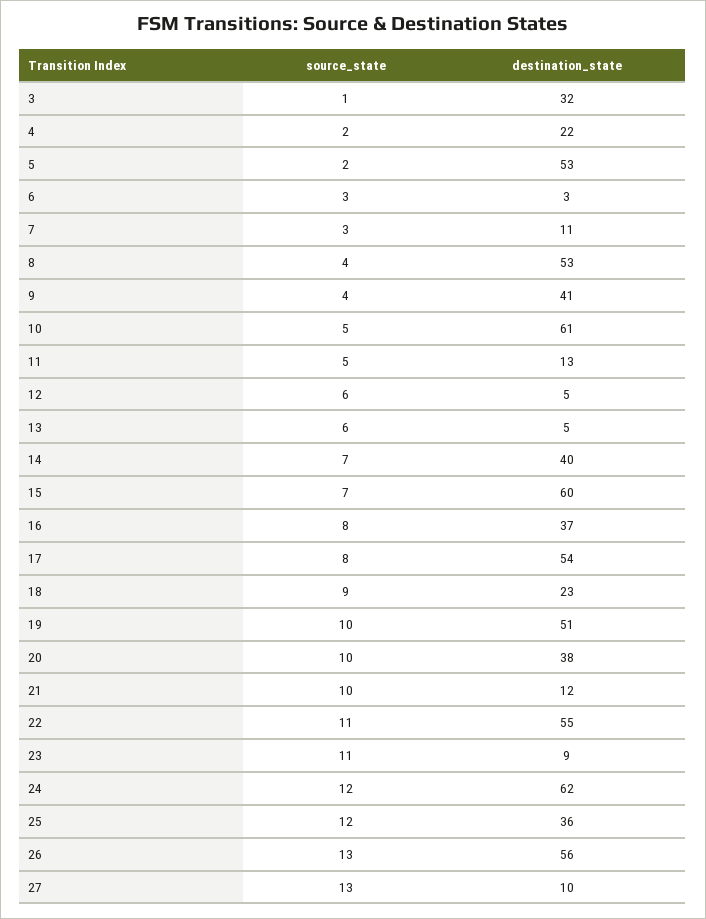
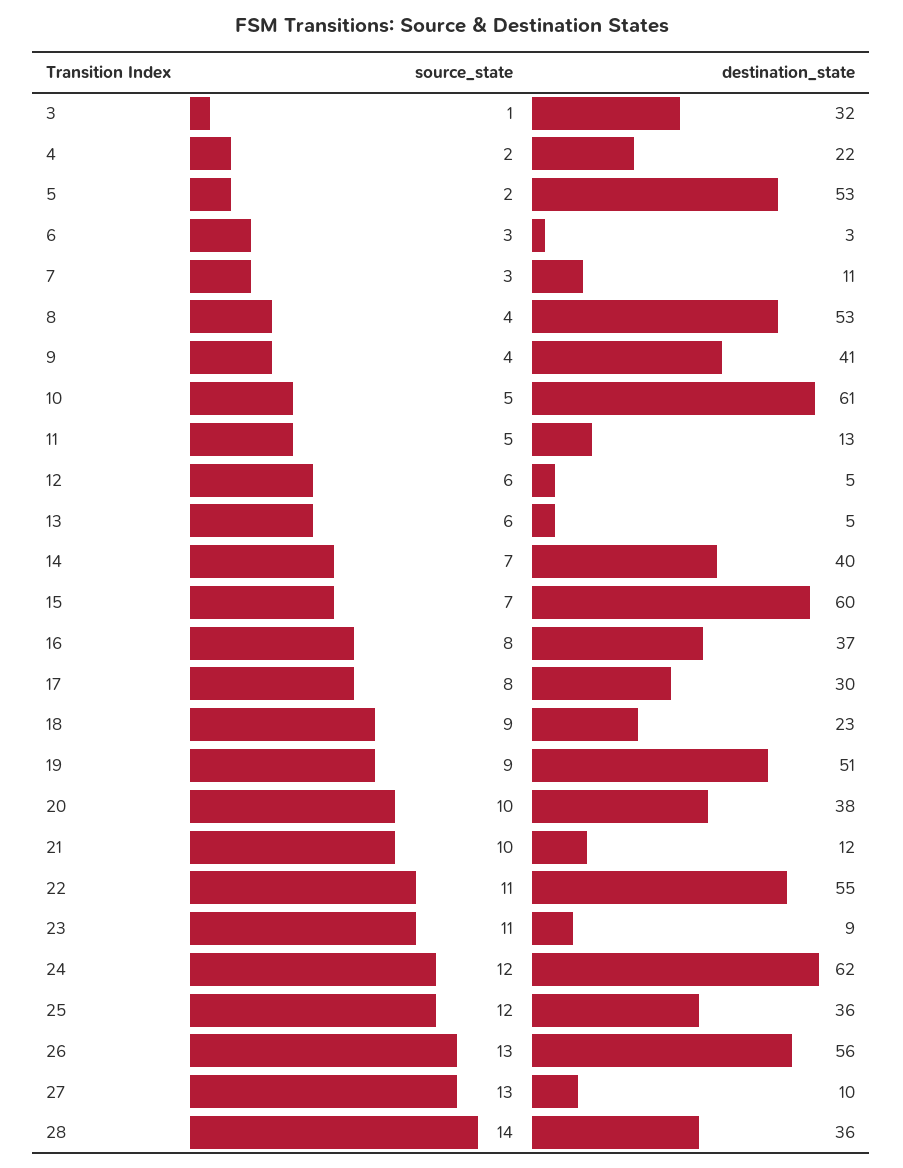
  {
    "source_state": {
      "3": 1,
      "4": 2,
      "5": 2,
      "6": 3,
      "7": 3,
      "8": 4,
      "9": 4,
      "10": 5,
      "11": 5,
      "12": 6,
      "13": 6,
      "14": 7,
      "15": 7,
      "16": 8,
      "17": 8,
      "18": 9,
-     "19": 10,
+     "19": 9,
      "20": 10,
      "21": 10,
      "22": 11,
      "23": 11,
      "24": 12,
      "25": 12,
      "26": 13,
-     "27": 13
+     "27": 13,
+     "28": 14
    },
    "destination_state": {
      "3": 32,
      "4": 22,
      "5": 53,
      "6": 3,
      "7": 11,
      "8": 53,
      "9": 41,
      "10": 61,
      "11": 13,
      "12": 5,
      "13": 5,
      "14": 40,
      "15": 60,
      "16": 37,
-     "17": 54,
+     "17": 30,
      "18": 23,
      "19": 51,
      "20": 38,
      "21": 12,
      "22": 55,
      "23": 9,
      "24": 62,
      "25": 36,
      "26": 56,
-     "27": 10
+     "27": 10,
+     "28": 36
    }
  }

